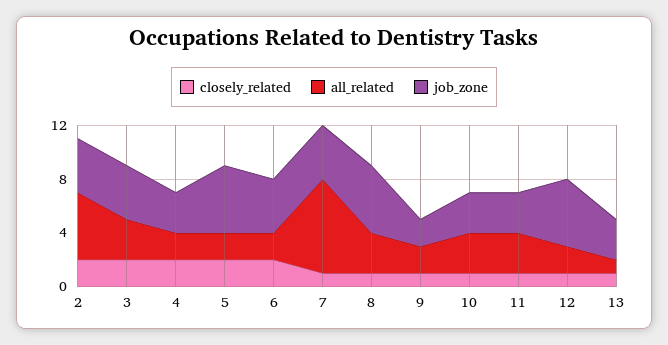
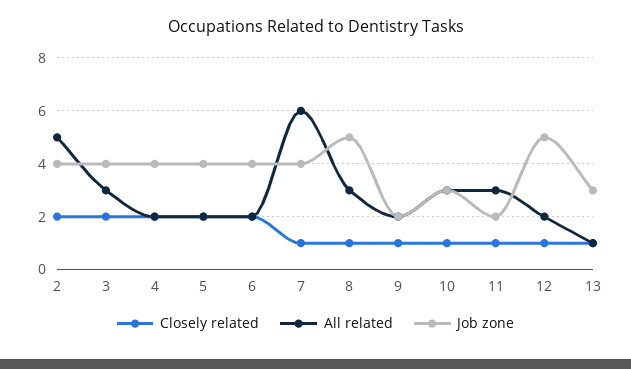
  {
    "closely_related": {
      "2": 2,
      "3": 2,
      "4": 2,
      "5": 2,
      "6": 2,
      "7": 1,
      "8": 1,
      "9": 1,
      "10": 1,
      "11": 1,
      "12": 1,
      "13": 1
    },
    "all_related": {
      "2": 5,
      "3": 3,
      "4": 2,
      "5": 2,
      "6": 2,
-     "7": 7,
+     "7": 6,
      "8": 3,
      "9": 2,
      "10": 3,
      "11": 3,
      "12": 2,
      "13": 1
    },
    "job_zone": {
      "2": 4,
      "3": 4,
-     "4": 3,
+     "4": 4,
-     "5": 5,
+     "5": 4,
      "6": 4,
      "7": 4,
      "8": 5,
      "9": 2,
      "10": 3,
-     "11": 3,
+     "11": 2,
      "12": 5,
      "13": 3
    }
  }

